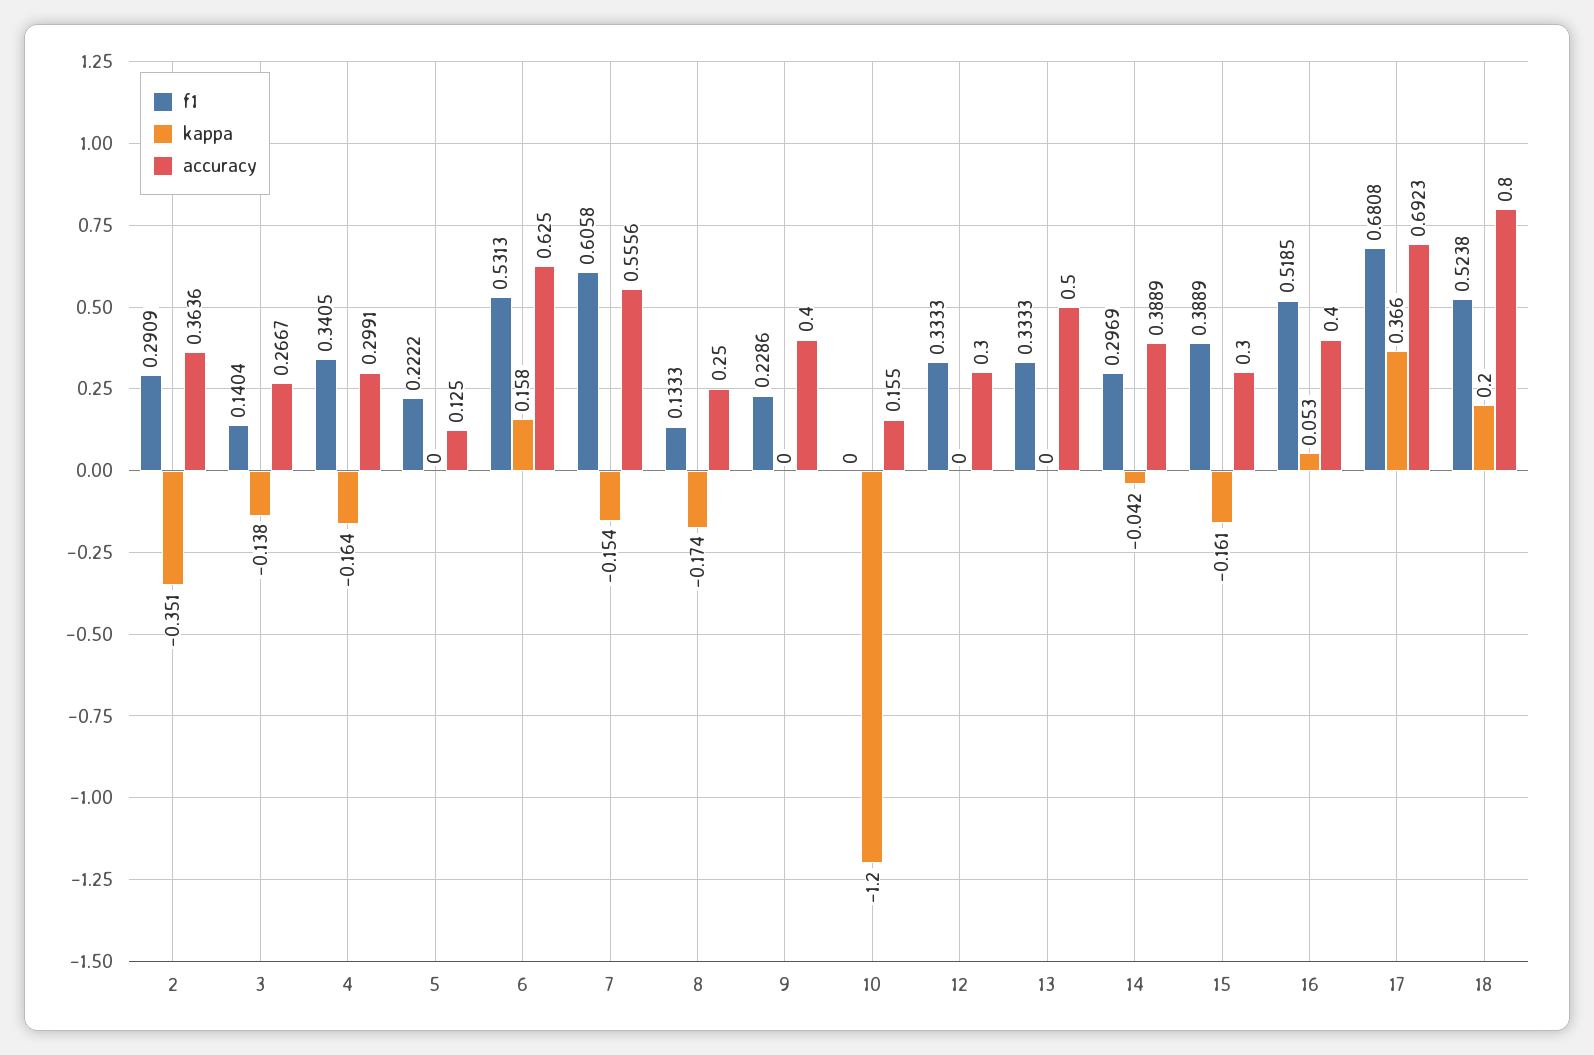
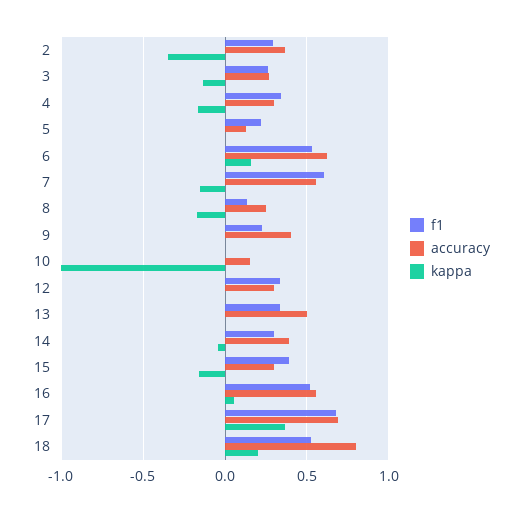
  {
    "f1": {
      "2": 0.2909,
-     "3": 0.1404,
+     "3": 0.25,
      "4": 0.3405,
      "5": 0.2222,
      "6": 0.5313,
      "7": 0.6058,
      "8": 0.1333,
      "9": 0.2286,
      "10": 0,
      "12": 0.3333,
      "13": 0.3333,
      "14": 0.2969,
      "15": 0.3889,
      "16": 0.5185,
      "17": 0.6808,
      "18": 0.5238
    },
    "kappa": {
      "2": -0.351,
      "3": -0.138,
      "4": -0.164,
      "5": 0,
      "6": 0.158,
      "7": -0.154,
      "8": -0.174,
      "9": 0,
-     "10": -1.2,
+     "10": -1,
      "12": 0,
      "13": 0,
      "14": -0.042,
      "15": -0.161,
      "16": 0.053,
      "17": 0.366,
      "18": 0.2
    },
    "accuracy": {
      "2": 0.3636,
      "3": 0.2667,
      "4": 0.2991,
      "5": 0.125,
      "6": 0.625,
      "7": 0.5556,
      "8": 0.25,
      "9": 0.4,
      "10": 0.155,
      "12": 0.3,
      "13": 0.5,
      "14": 0.3889,
      "15": 0.3,
-     "16": 0.4,
+     "16": 0.55,
      "17": 0.6923,
      "18": 0.8
    }
  }

